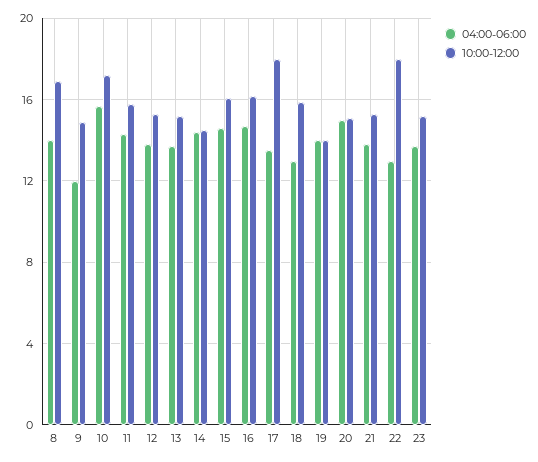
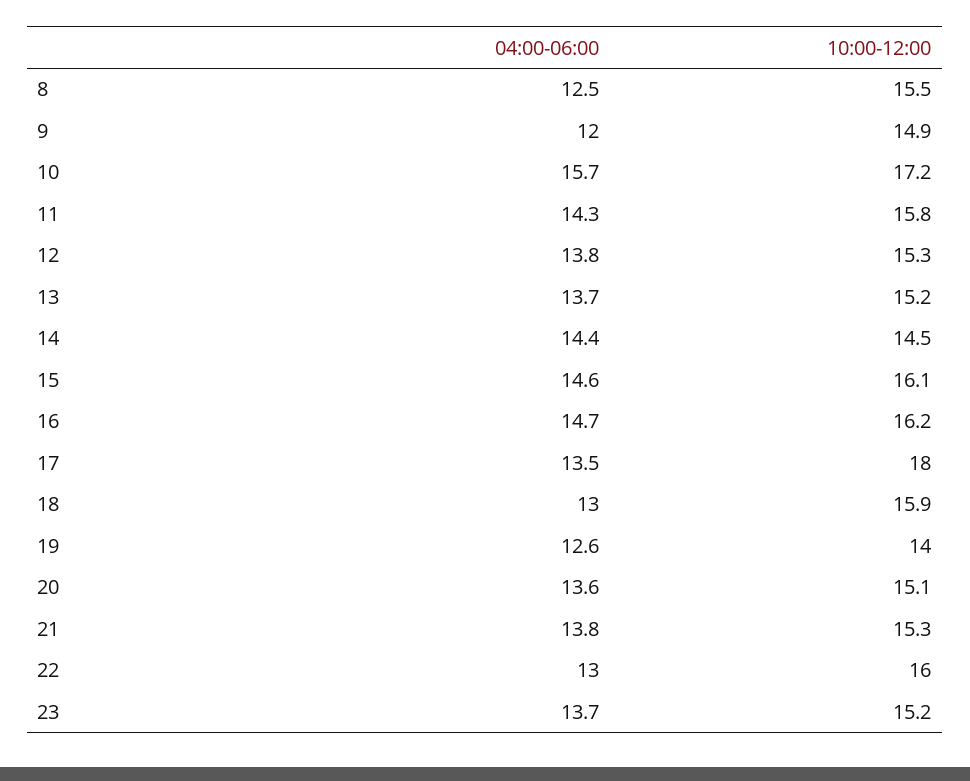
  {
    "04:00-06:00": {
-     "8": 14,
+     "8": 12.5,
      "9": 12,
      "10": 15.7,
      "11": 14.3,
      "12": 13.8,
      "13": 13.7,
      "14": 14.4,
      "15": 14.6,
      "16": 14.7,
      "17": 13.5,
      "18": 13,
-     "19": 14,
+     "19": 12.6,
-     "20": 15,
+     "20": 13.6,
      "21": 13.8,
      "22": 13,
      "23": 13.7
    },
    "10:00-12:00": {
-     "8": 17,
+     "8": 15.5,
      "9": 14.9,
      "10": 17.2,
      "11": 15.8,
      "12": 15.3,
      "13": 15.2,
      "14": 14.5,
      "15": 16.1,
      "16": 16.2,
      "17": 18,
      "18": 15.9,
      "19": 14,
      "20": 15.1,
      "21": 15.3,
-     "22": 18,
+     "22": 16,
      "23": 15.2
    }
  }

